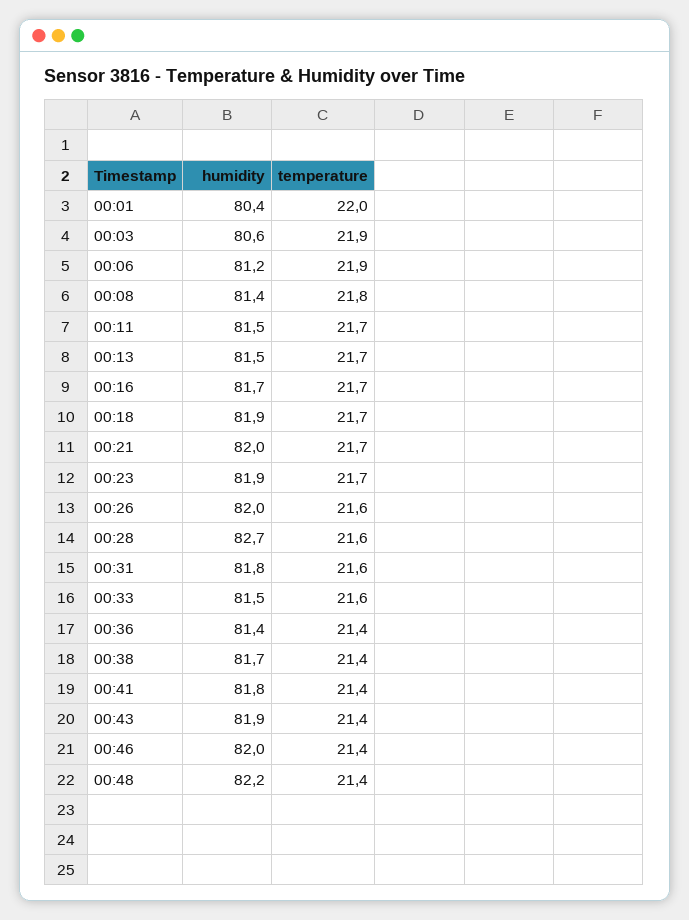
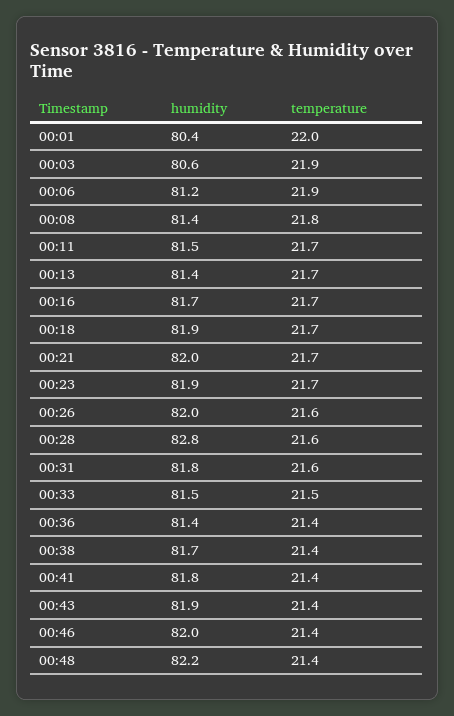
  {
    "humidity": {
      "00:01": 80.4,
      "00:03": 80.6,
      "00:06": 81.2,
      "00:08": 81.4,
      "00:11": 81.5,
-     "00:13": 81.5,
+     "00:13": 81.4,
      "00:16": 81.7,
      "00:18": 81.9,
      "00:21": 82,
      "00:23": 81.9,
      "00:26": 82,
-     "00:28": 82.7,
+     "00:28": 82.8,
      "00:31": 81.8,
      "00:33": 81.5,
      "00:36": 81.4,
      "00:38": 81.7,
      "00:41": 81.8,
      "00:43": 81.9,
      "00:46": 82,
      "00:48": 82.2
    },
    "temperature": {
      "00:01": 22,
      "00:03": 21.9,
      "00:06": 21.9,
      "00:08": 21.8,
      "00:11": 21.7,
      "00:13": 21.7,
      "00:16": 21.7,
      "00:18": 21.7,
      "00:21": 21.7,
      "00:23": 21.7,
      "00:26": 21.6,
      "00:28": 21.6,
      "00:31": 21.6,
-     "00:33": 21.6,
+     "00:33": 21.5,
      "00:36": 21.4,
      "00:38": 21.4,
      "00:41": 21.4,
      "00:43": 21.4,
      "00:46": 21.4,
      "00:48": 21.4
    }
  }

